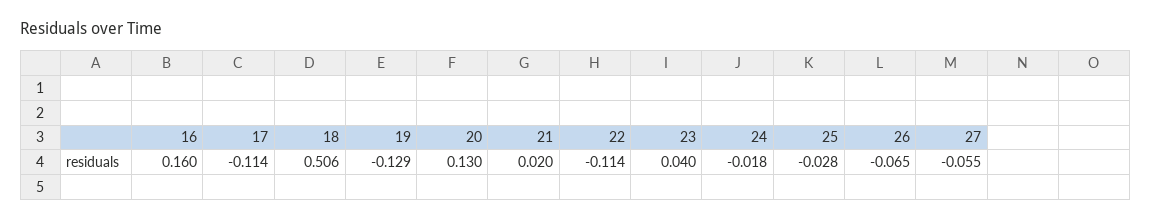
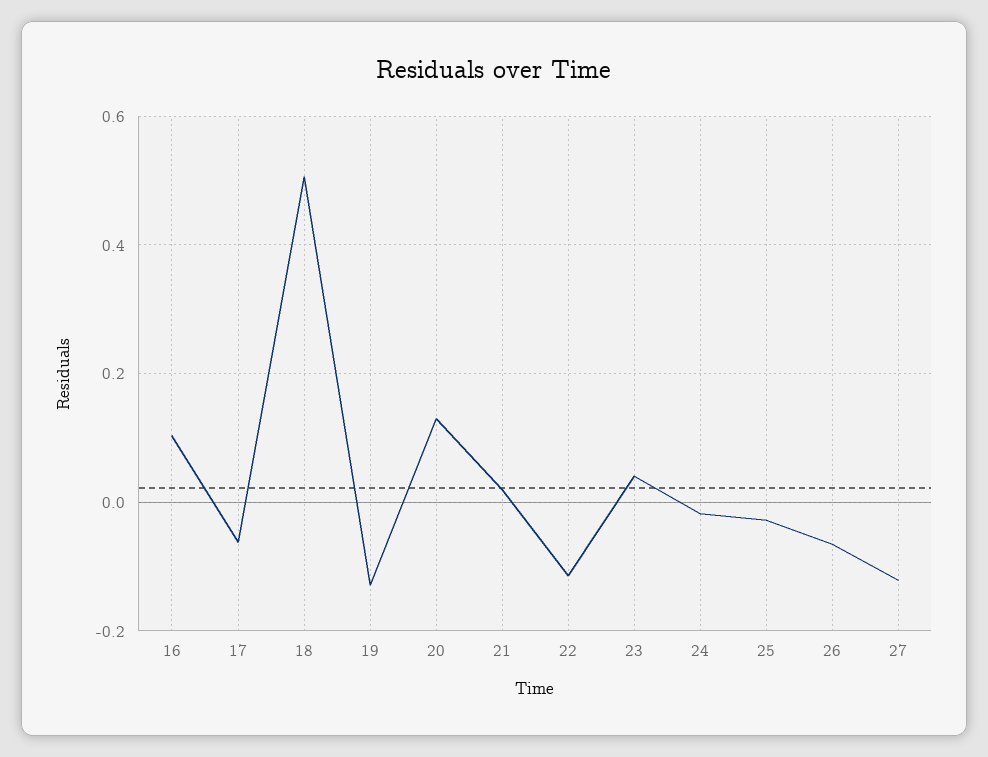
  {
-   "16": 0.16,
+   "16": 0.1,
-   "17": -0.114,
+   "17": -0.06,
    "18": 0.506,
    "19": -0.129,
    "20": 0.13,
    "21": 0.02,
    "22": -0.114,
    "23": 0.04,
    "24": -0.018,
    "25": -0.028,
    "26": -0.065,
-   "27": -0.055
+   "27": -0.12
  }

